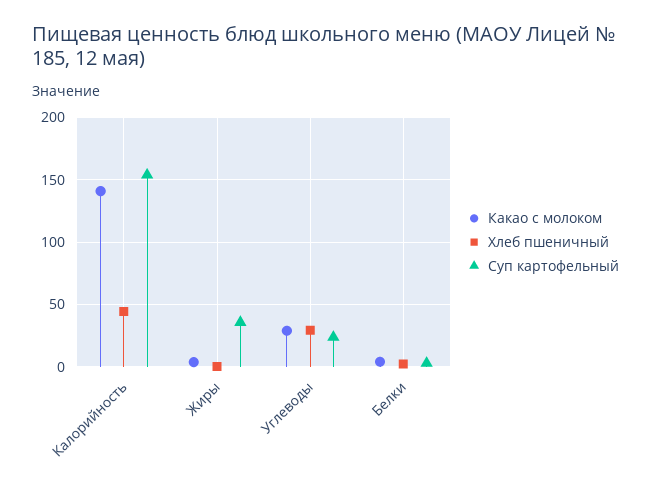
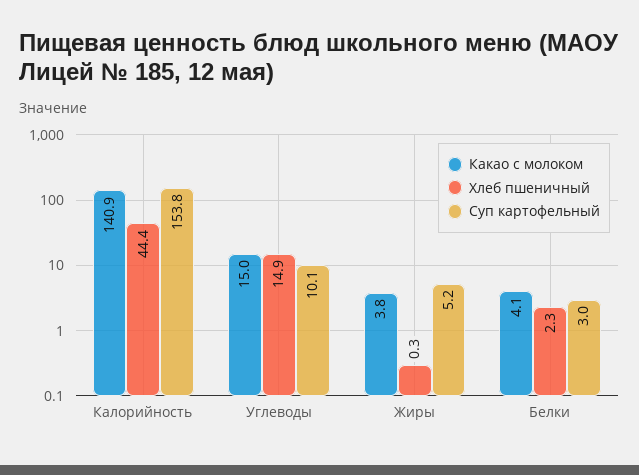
  {
    "Какао с молоком": {
      "Калорийность": 140.9,
      "Жиры": 3.8,
-     "Углеводы": 30,
+     "Углеводы": 15,
      "Белки": 4.1
    },
    "Хлеб пшеничный": {
      "Калорийность": 44.4,
      "Жиры": 0.3,
-     "Углеводы": 30,
+     "Углеводы": 14.9,
      "Белки": 2.3
    },
    "Суп картофельный": {
      "Калорийность": 153.8,
-     "Жиры": 35,
+     "Жиры": 5.2,
-     "Углеводы": 25,
+     "Углеводы": 10.1,
      "Белки": 3
    }
  }

